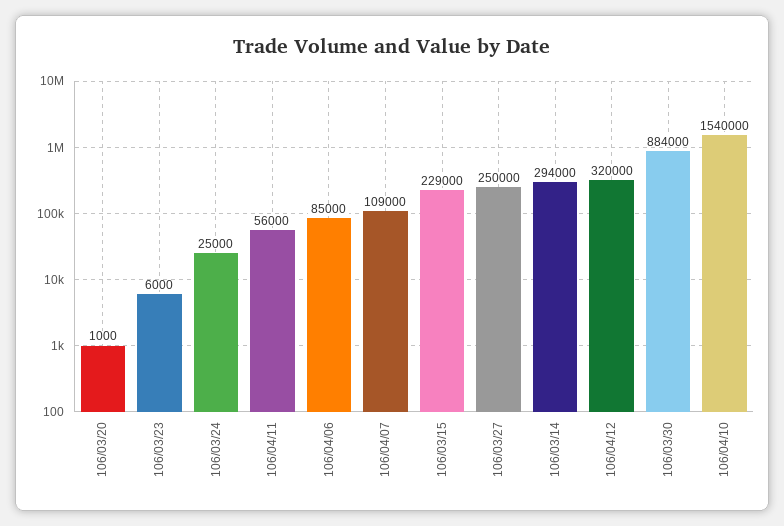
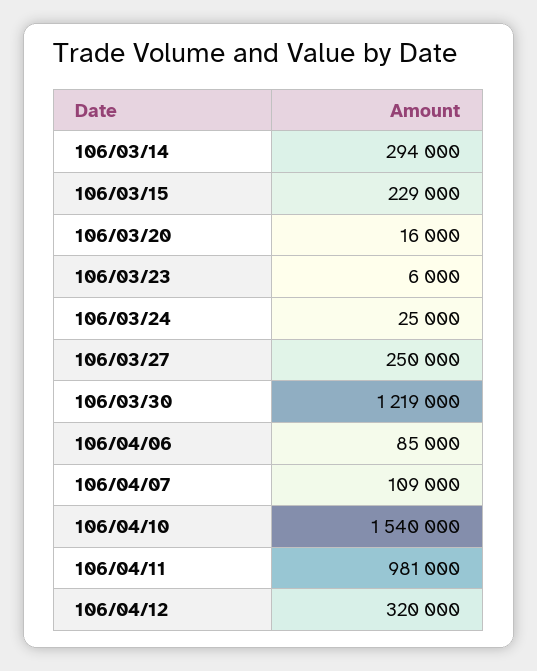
  {
-   "106/03/20": 1000,
+   "106/03/20": 16000,
    "106/03/23": 6000,
    "106/03/24": 25000,
-   "106/04/11": 56000,
+   "106/04/11": 981000,
    "106/04/06": 85000,
    "106/04/07": 109000,
    "106/03/15": 229000,
    "106/03/27": 250000,
    "106/03/14": 294000,
    "106/04/12": 320000,
-   "106/03/30": 884000,
+   "106/03/30": 1219000,
    "106/04/10": 1540000
  }

